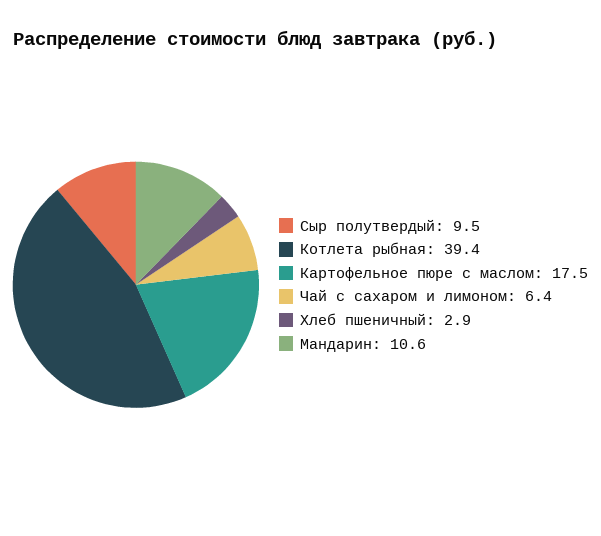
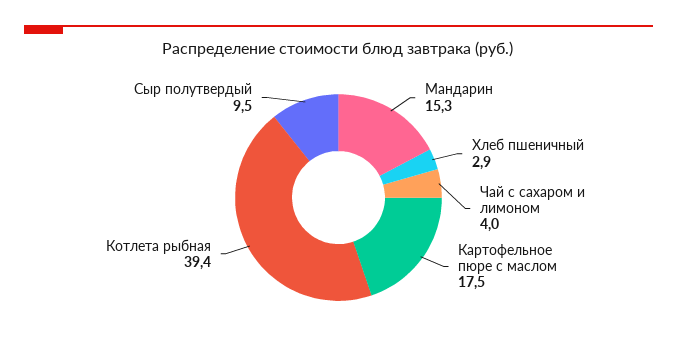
  {
    "Сыр полутвердый": 9.5,
    "Котлета рыбная": 39.4,
    "Картофельное пюре с маслом": 17.5,
-   "Чай с сахаром и лимоном": 6.4,
+   "Чай с сахаром и лимоном": 4,
    "Хлеб пшеничный": 2.9,
-   "Мандарин": 10.6
+   "Мандарин": 15.3
  }

